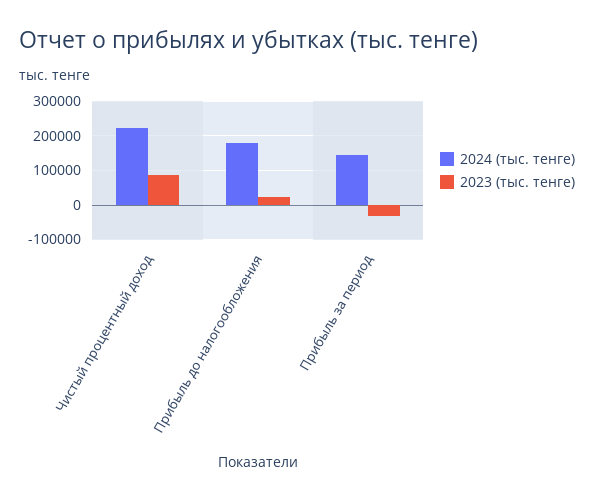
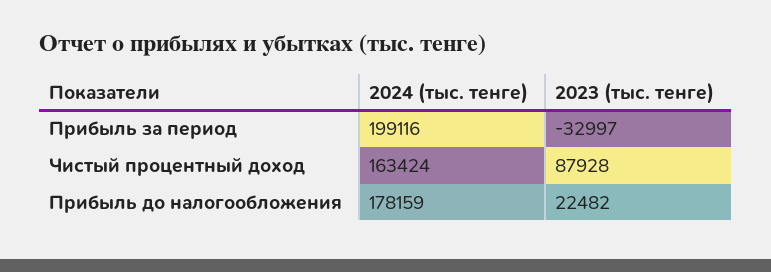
  {
    "2024 (тыс. тенге)": {
-     "Чистый процентный доход": 220000,
+     "Чистый процентный доход": 163424,
      "Прибыль до налогообложения": 178159,
-     "Прибыль за период": 140000
+     "Прибыль за период": 199116
    },
    "2023 (тыс. тенге)": {
      "Чистый процентный доход": 87928,
      "Прибыль до налогообложения": 22482,
      "Прибыль за период": -32997
    }
  }

